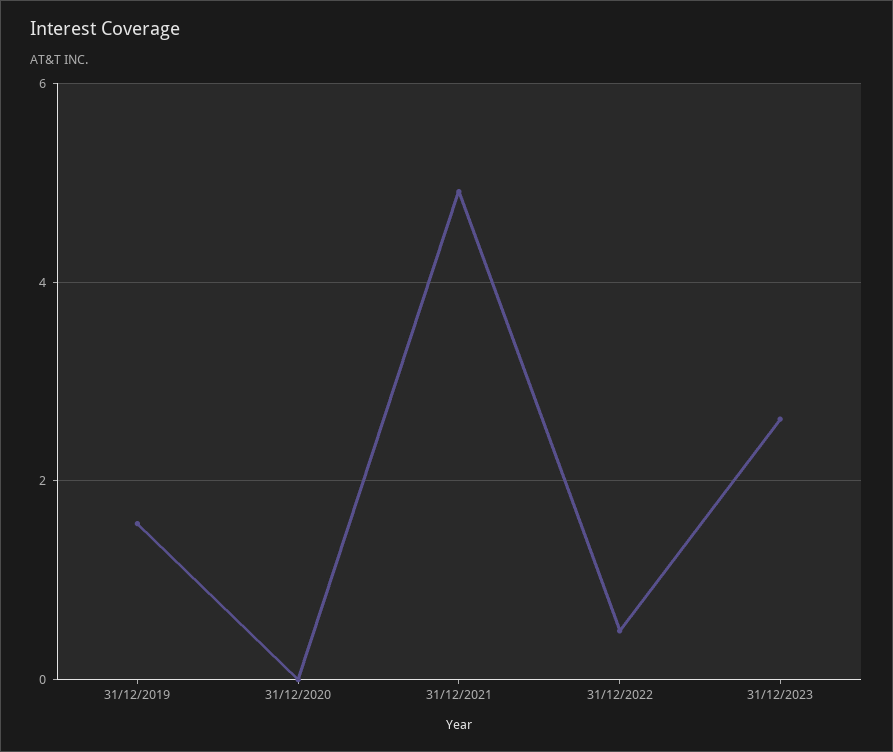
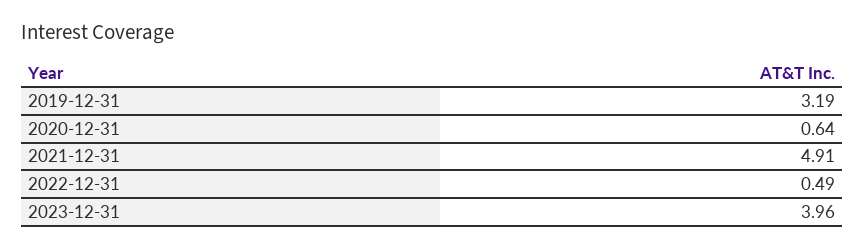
  {
-   "31/12/2019": 1.6,
+   "31/12/2019": 3.19,
-   "31/12/2020": 0,
+   "31/12/2020": 0.64,
    "31/12/2021": 4.91,
    "31/12/2022": 0.49,
-   "31/12/2023": 2.6
+   "31/12/2023": 3.96
  }

